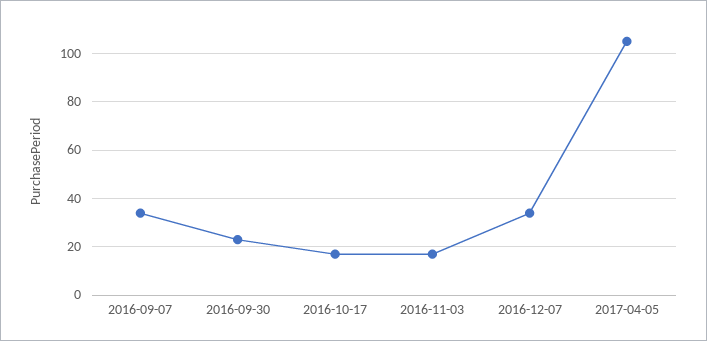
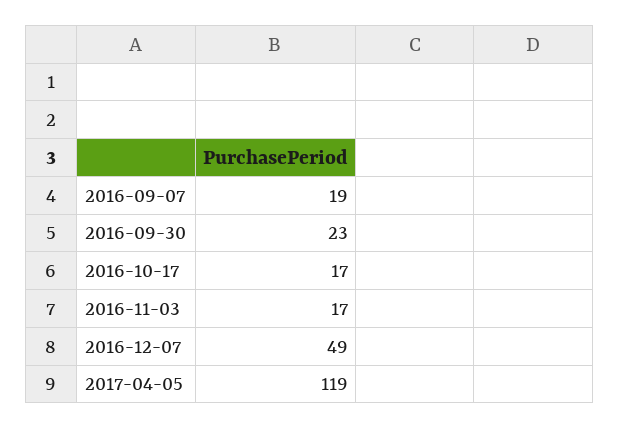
  {
-   "2016-09-07": 35,
+   "2016-09-07": 19,
    "2016-09-30": 23,
    "2016-10-17": 17,
    "2016-11-03": 17,
-   "2016-12-07": 35,
+   "2016-12-07": 49,
-   "2017-04-05": 105
+   "2017-04-05": 119
  }

